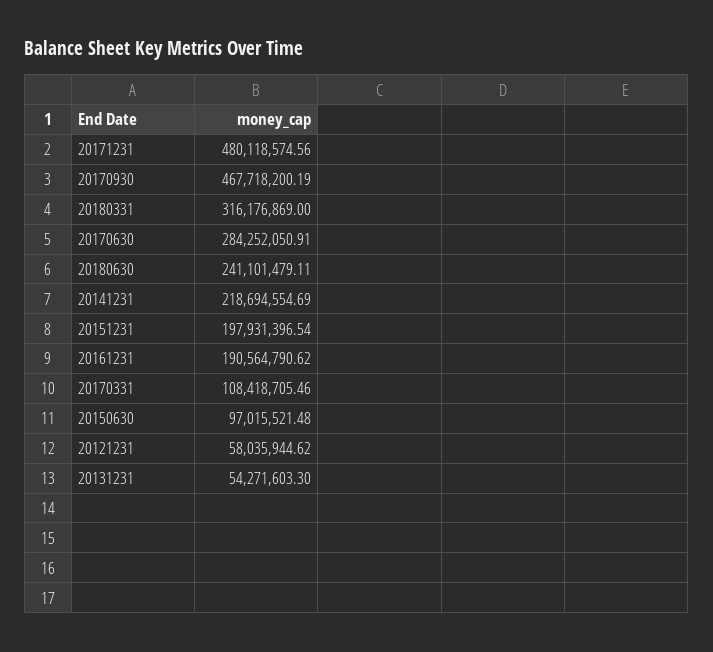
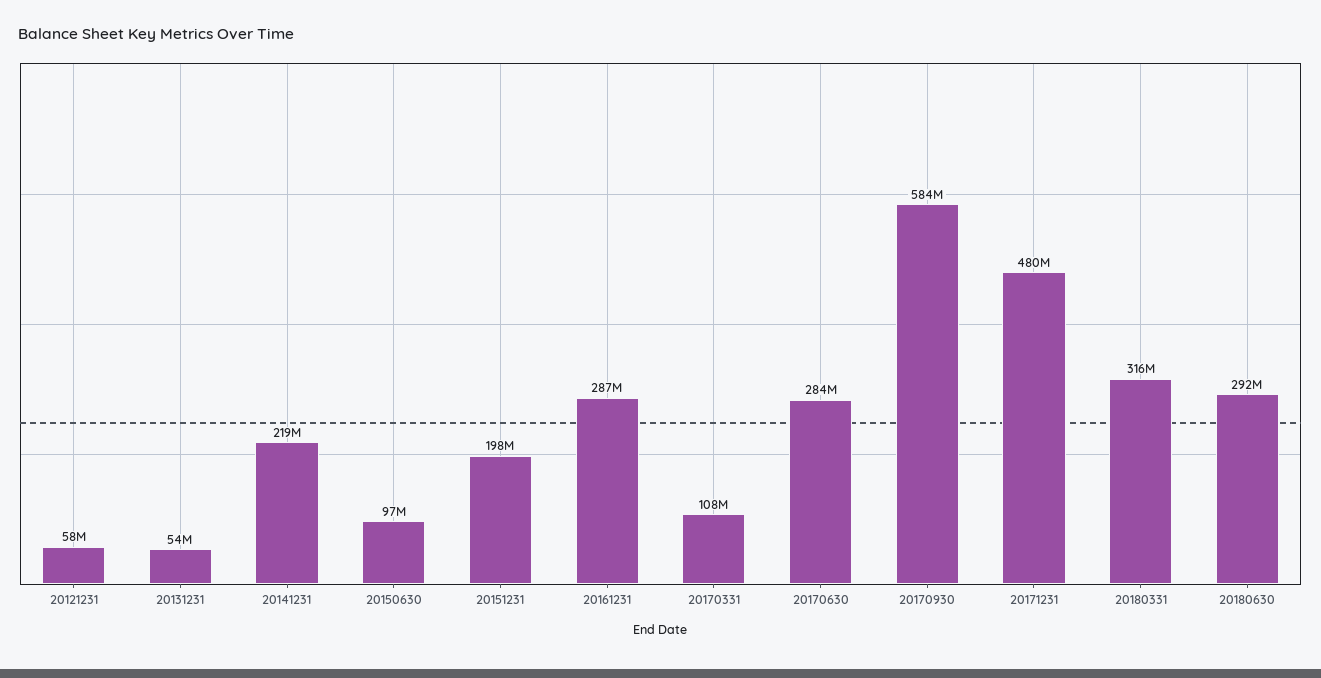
  {
    "20171231": 480118574.56,
-   "20170930": 467718200.19,
+   "20170930": 584000000,
    "20180331": 316176869,
    "20170630": 284252050.91,
-   "20180630": 241101479.11,
+   "20180630": 292000000,
    "20141231": 218694554.69,
    "20151231": 197931396.54,
-   "20161231": 190564790.62,
+   "20161231": 287000000,
    "20170331": 108418705.46,
    "20150630": 97015521.48,
    "20121231": 58035944.62,
    "20131231": 54271603.3
  }

